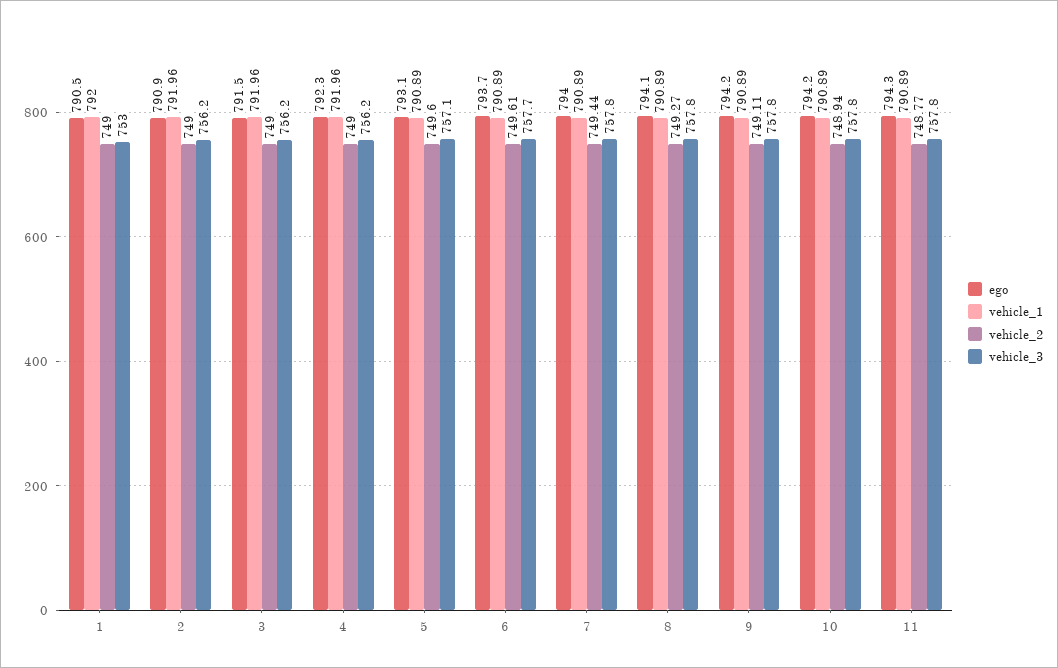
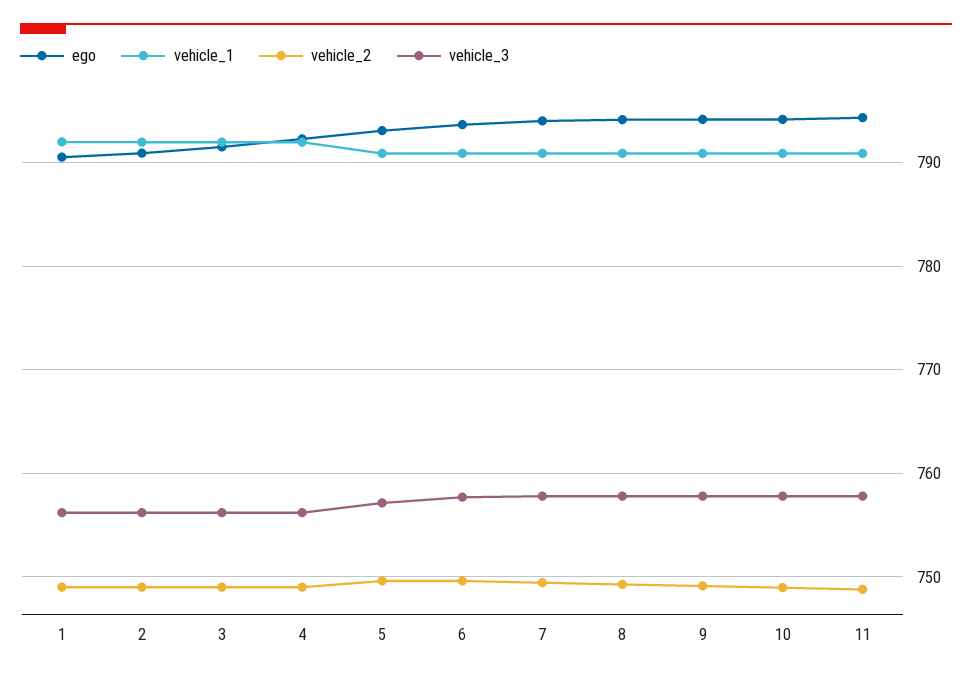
  {
    "ego": {
      "1": 790.5,
      "2": 790.9,
      "3": 791.5,
      "4": 792.3,
      "5": 793.1,
      "6": 793.7,
      "7": 794,
      "8": 794.1,
      "9": 794.2,
      "10": 794.2,
      "11": 794.3
    },
    "vehicle_1": {
      "1": 792,
      "2": 791.96,
      "3": 791.96,
      "4": 791.96,
      "5": 790.89,
      "6": 790.89,
      "7": 790.89,
      "8": 790.89,
      "9": 790.89,
      "10": 790.89,
      "11": 790.89
    },
    "vehicle_2": {
      "1": 749,
      "2": 749,
      "3": 749,
      "4": 749,
      "5": 749.6,
      "6": 749.61,
      "7": 749.44,
      "8": 749.27,
      "9": 749.11,
      "10": 748.94,
      "11": 748.77
    },
    "vehicle_3": {
-     "1": 753,
+     "1": 756,
      "2": 756.2,
      "3": 756.2,
      "4": 756.2,
      "5": 757.1,
      "6": 757.7,
      "7": 757.8,
      "8": 757.8,
      "9": 757.8,
      "10": 757.8,
      "11": 757.8
    }
  }

